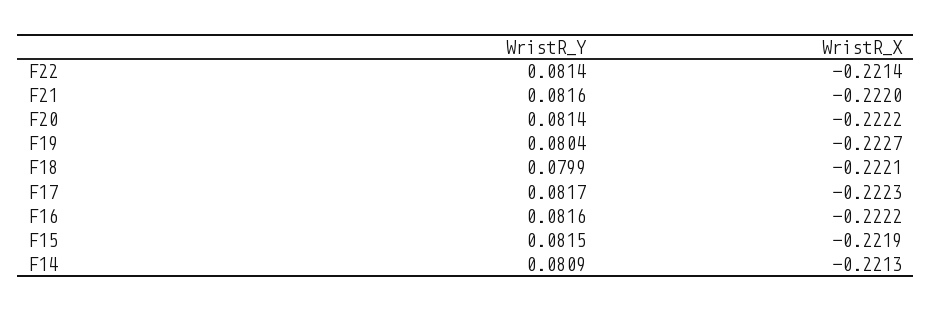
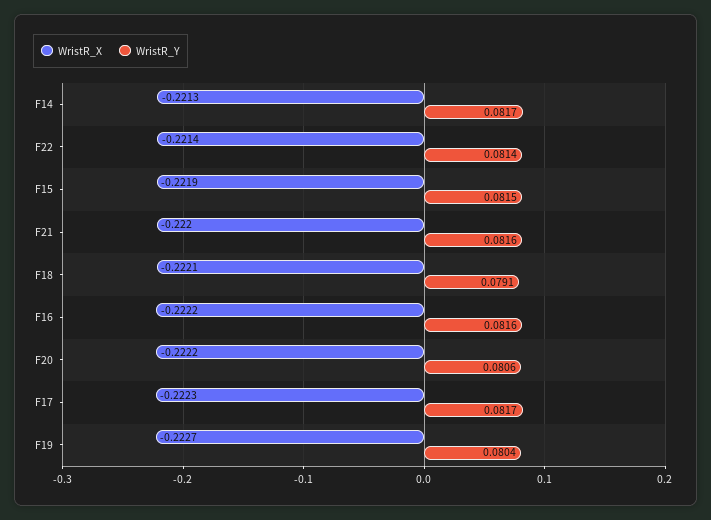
  {
    "WristR_Y": {
      "F22": 0.0814,
      "F21": 0.0816,
-     "F20": 0.0814,
+     "F20": 0.0806,
      "F19": 0.0804,
-     "F18": 0.0799,
+     "F18": 0.0791,
      "F17": 0.0817,
      "F16": 0.0816,
      "F15": 0.0815,
-     "F14": 0.0809
+     "F14": 0.0817
    },
    "WristR_X": {
      "F22": -0.2214,
      "F21": -0.222,
      "F20": -0.2222,
      "F19": -0.2227,
      "F18": -0.2221,
      "F17": -0.2223,
      "F16": -0.2222,
      "F15": -0.2219,
      "F14": -0.2213
    }
  }

